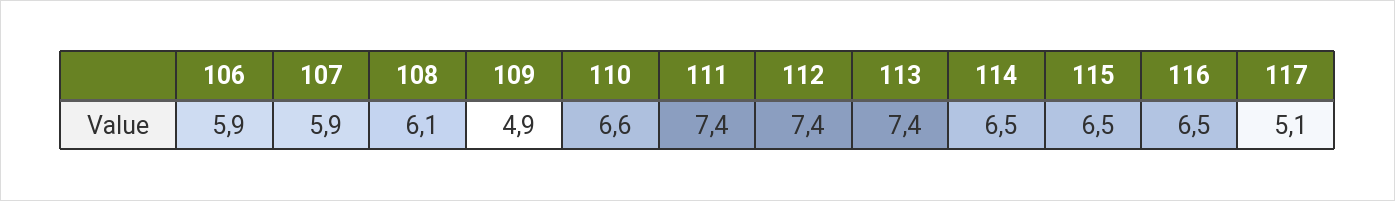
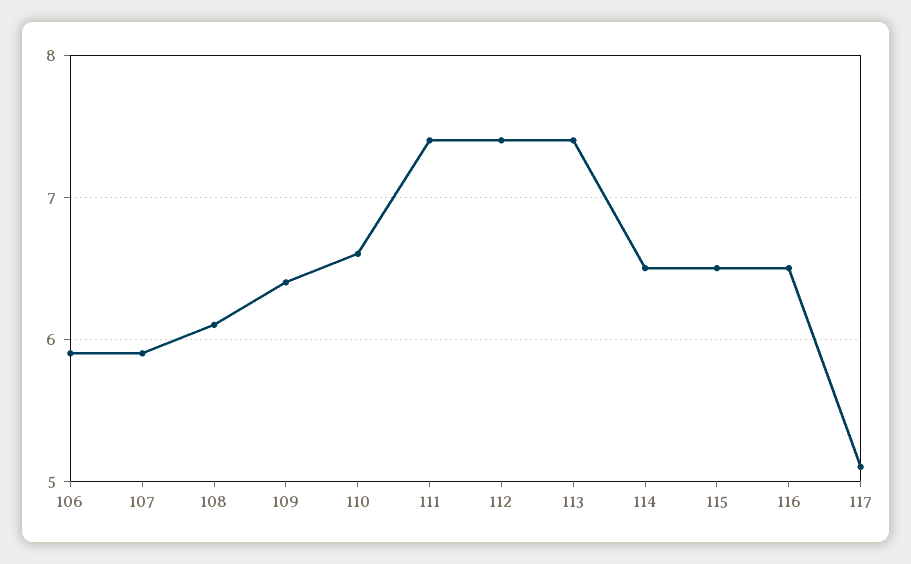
  {
    "106": 5.9,
    "107": 5.9,
    "108": 6.1,
-   "109": 4.9,
+   "109": 6.4,
    "110": 6.6,
    "111": 7.4,
    "112": 7.4,
    "113": 7.4,
    "114": 6.5,
    "115": 6.5,
    "116": 6.5,
    "117": 5.1
  }

